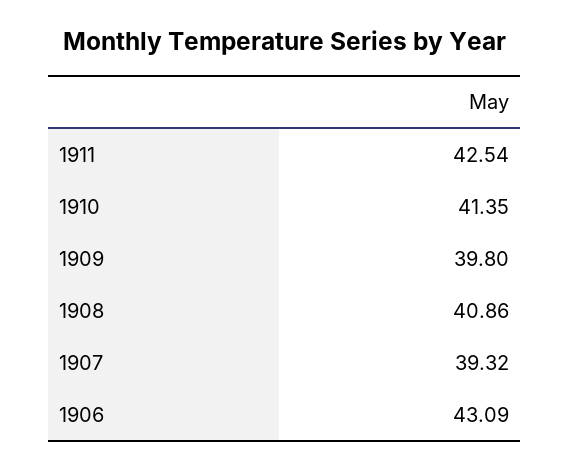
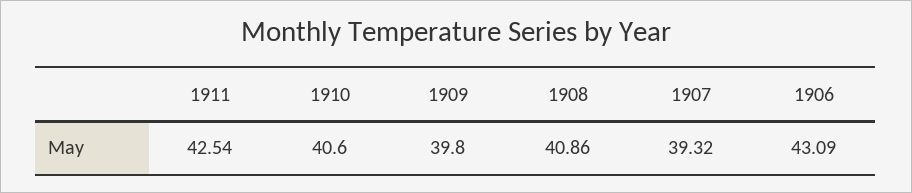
  {
    "1911": 42.54,
-   "1910": 41.35,
+   "1910": 40.6,
    "1909": 39.8,
    "1908": 40.86,
    "1907": 39.32,
    "1906": 43.09
  }

